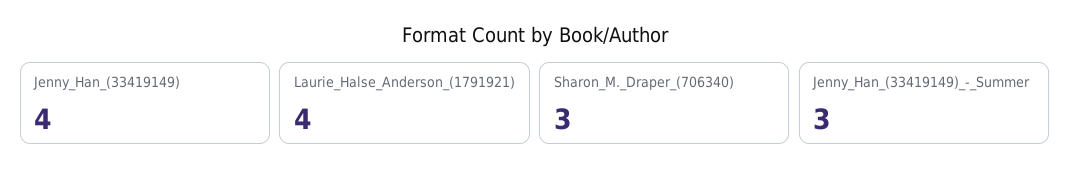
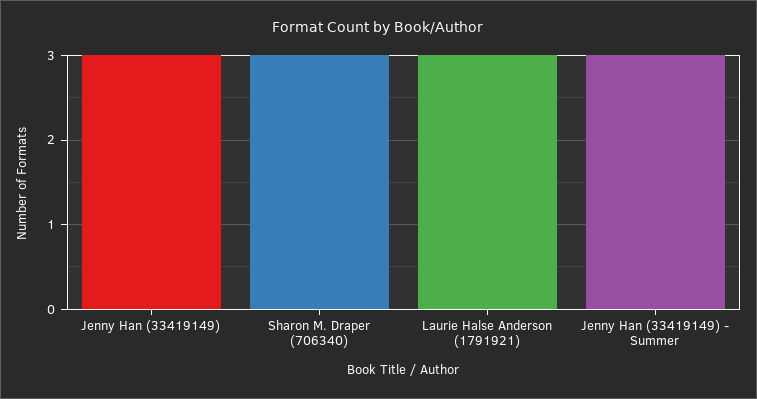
  {
-   "Jenny_Han_(33419149)": 4,
+   "Jenny_Han_(33419149)": 3,
-   "Laurie_Halse_Anderson_(1791921)": 4,
+   "Laurie_Halse_Anderson_(1791921)": 3,
    "Sharon_M._Draper_(706340)": 3,
    "Jenny_Han_(33419149)_-_Summer": 3
  }

